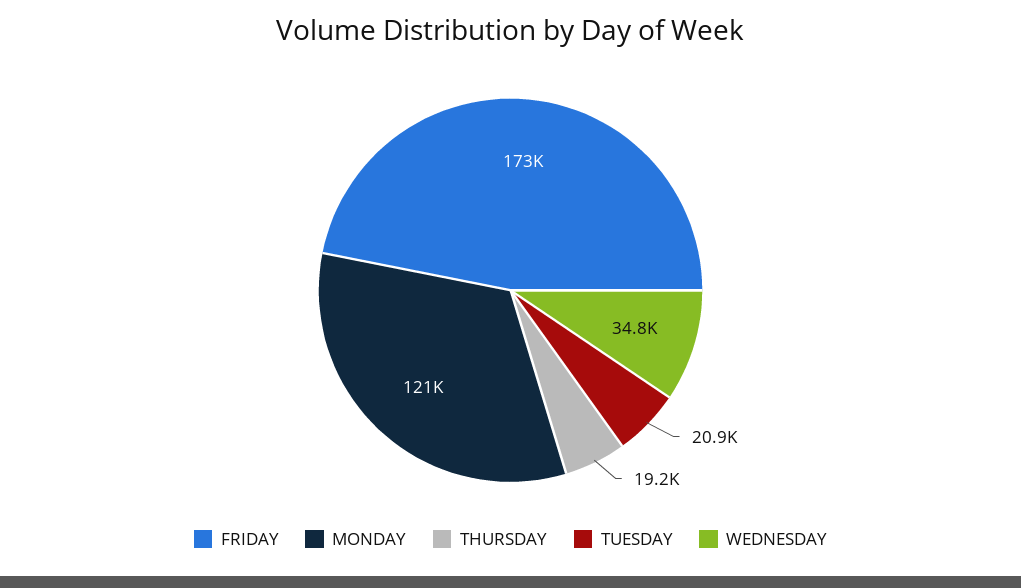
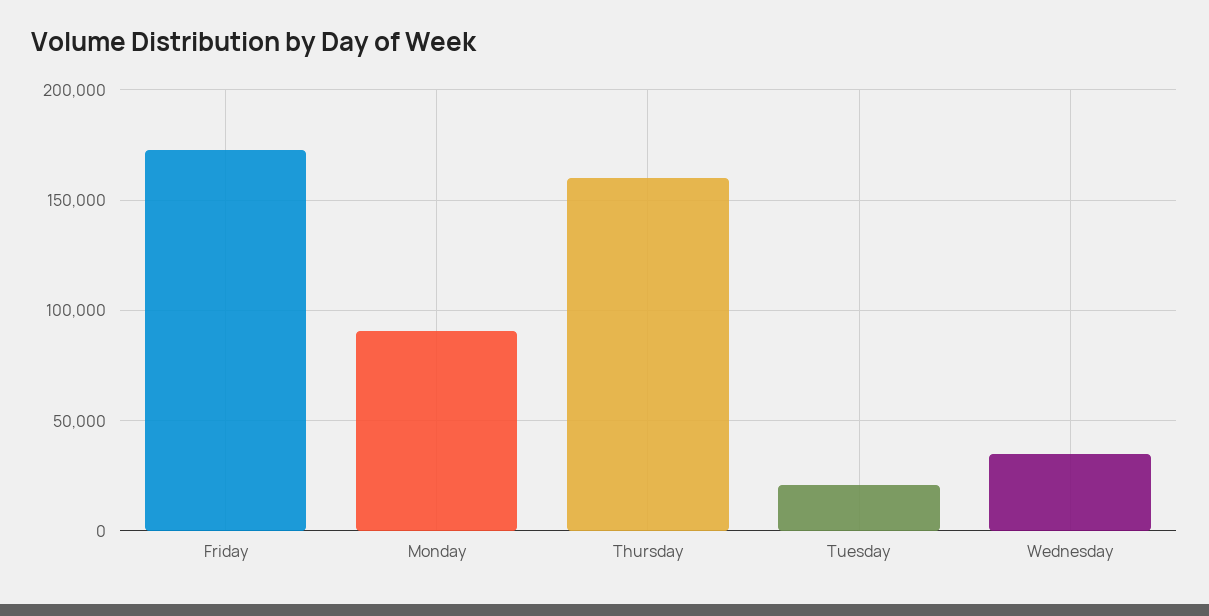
  {
    "FRIDAY": 173000,
-   "MONDAY": 121000,
+   "MONDAY": 90000,
-   "THURSDAY": 19200,
+   "THURSDAY": 160000,
    "TUESDAY": 20900,
    "WEDNESDAY": 34800
  }

